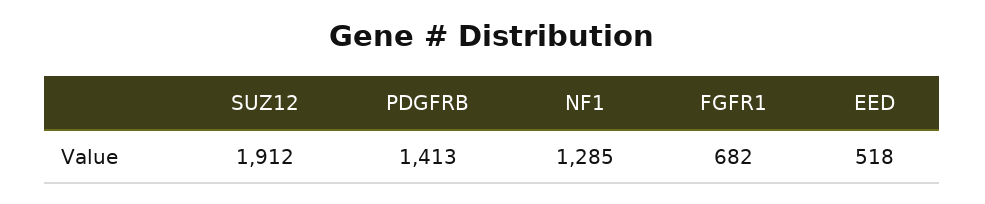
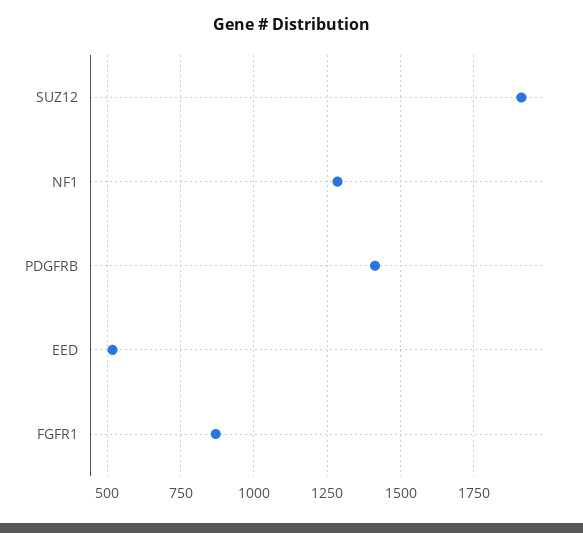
  {
    "SUZ12": 1912,
    "PDGFRB": 1413,
    "NF1": 1285,
-   "FGFR1": 682,
+   "FGFR1": 875,
    "EED": 518
  }

